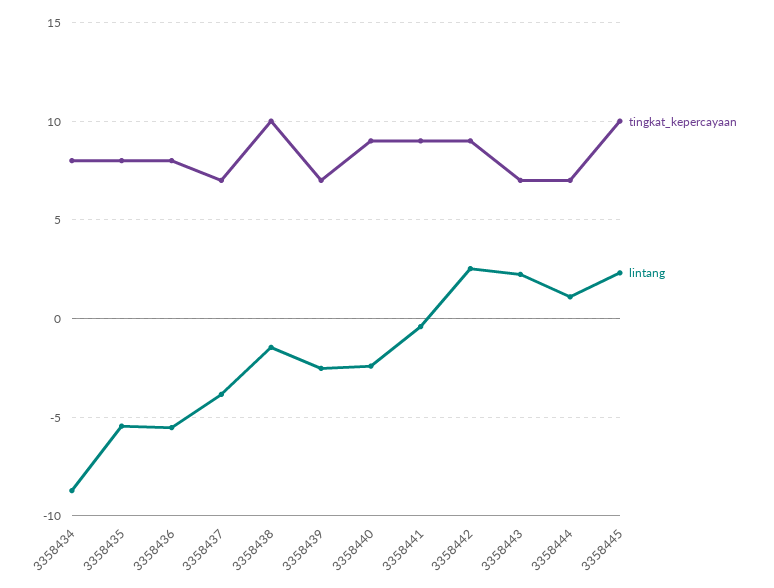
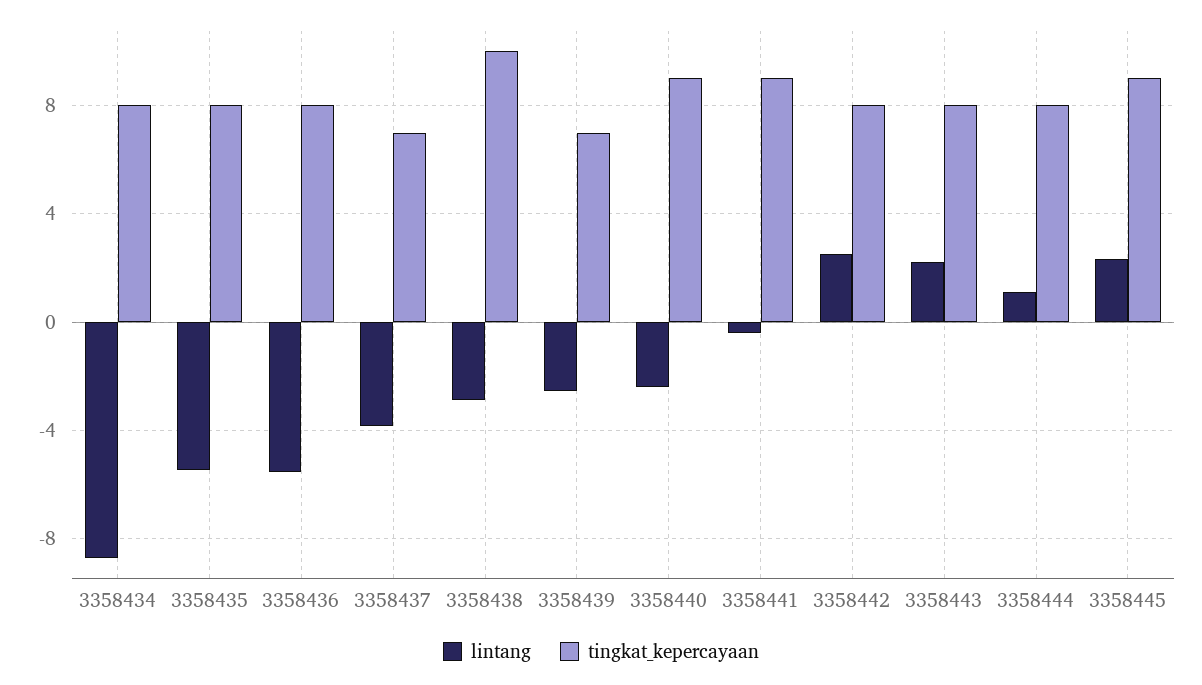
  {
    "tingkat_kepercayaan": {
      "3358434": 8,
      "3358435": 8,
      "3358436": 8,
      "3358437": 7,
      "3358438": 10,
      "3358439": 7,
      "3358440": 9,
      "3358441": 9,
-     "3358442": 9,
+     "3358442": 8,
-     "3358443": 7,
+     "3358443": 8,
-     "3358444": 7,
+     "3358444": 8,
-     "3358445": 10
+     "3358445": 9
    },
    "lintang": {
      "3358434": -8.5,
      "3358435": -5.5,
      "3358436": -5.5,
      "3358437": -4,
-     "3358438": -1.5,
+     "3358438": -3,
      "3358439": -2.5,
      "3358440": -2.5,
      "3358441": -0.5,
      "3358442": 2.5,
      "3358443": 2,
      "3358444": 1,
      "3358445": 2.5
    }
  }

